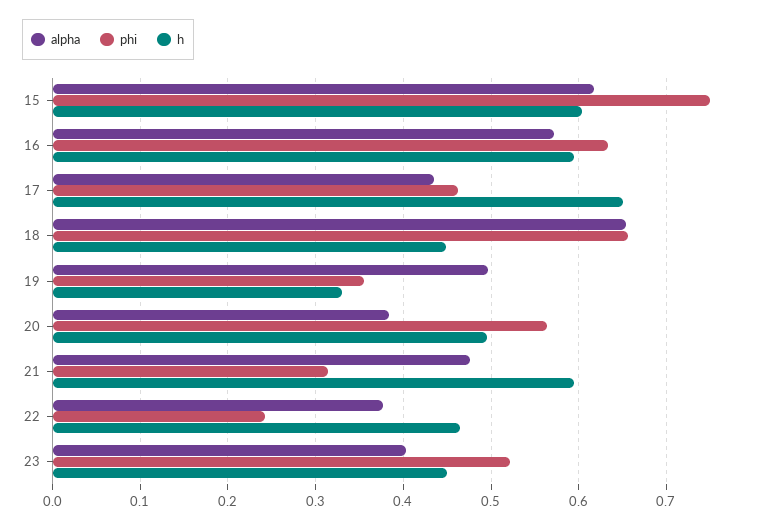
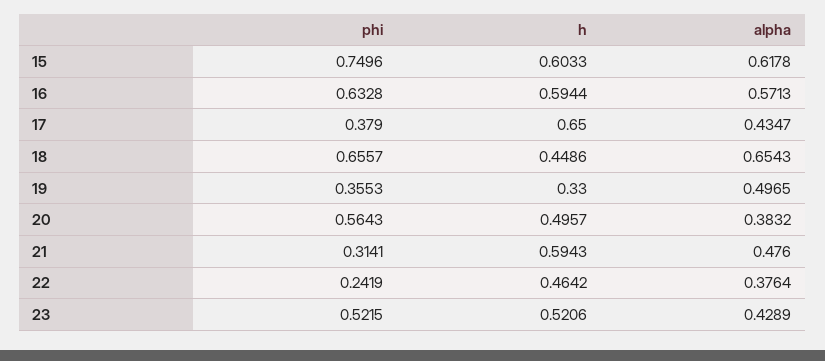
  {
    "alpha": {
      "15": 0.6178,
      "16": 0.5713,
      "17": 0.4347,
      "18": 0.6543,
      "19": 0.4965,
      "20": 0.3832,
      "21": 0.476,
      "22": 0.3764,
-     "23": 0.4
+     "23": 0.4289
    },
    "phi": {
      "15": 0.7496,
      "16": 0.6328,
-     "17": 0.46,
+     "17": 0.379,
      "18": 0.6557,
      "19": 0.3553,
      "20": 0.5643,
      "21": 0.3141,
      "22": 0.2419,
      "23": 0.5215
    },
    "h": {
      "15": 0.6033,
      "16": 0.5944,
      "17": 0.65,
      "18": 0.4486,
      "19": 0.33,
      "20": 0.4957,
      "21": 0.5943,
      "22": 0.4642,
-     "23": 0.45
+     "23": 0.5206
    }
  }

